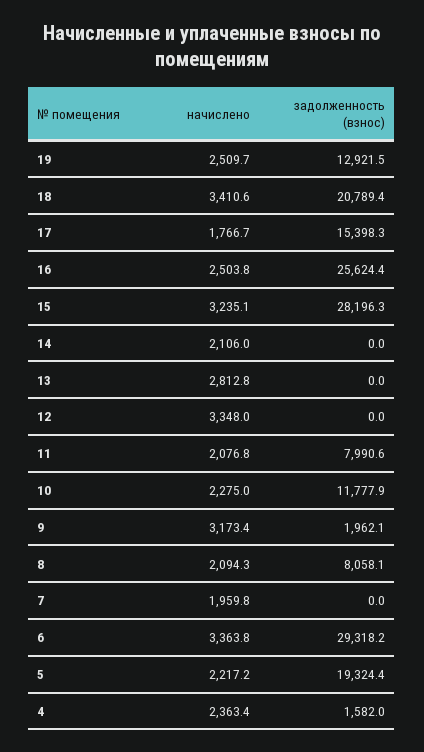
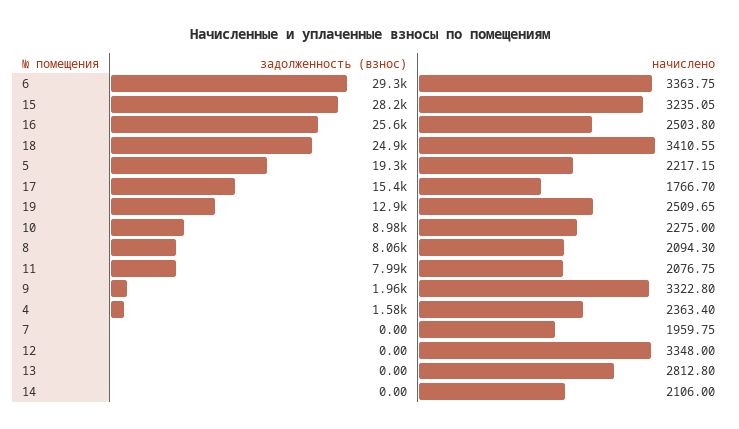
  {
    "начислено": {
      "19": 2509.65,
      "18": 3410.55,
      "17": 1766.7,
      "16": 2503.8,
      "15": 3235.05,
      "14": 2106,
      "13": 2812.8,
      "12": 3348,
      "11": 2076.75,
      "10": 2275,
-     "9": 3173.4,
+     "9": 3322.8,
      "8": 2094.3,
      "7": 1959.75,
      "6": 3363.75,
      "5": 2217.15,
      "4": 2363.4
    },
    "задолженность (взнос)": {
      "19": 12921.5,
-     "18": 20789.4,
+     "18": 24900,
      "17": 15398.3,
      "16": 25624.4,
      "15": 28196.3,
      "14": 0,
      "13": 0,
      "12": 0,
      "11": 7990.6,
-     "10": 11777.9,
+     "10": 8980,
      "9": 1962.1,
      "8": 8058.1,
      "7": 0,
      "6": 29318.2,
      "5": 19324.4,
      "4": 1582
    }
  }

